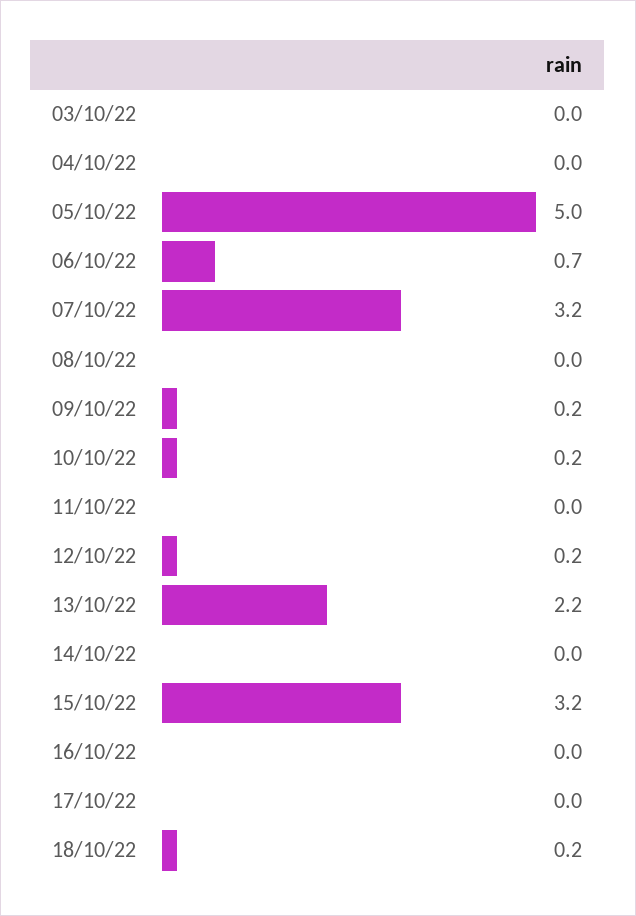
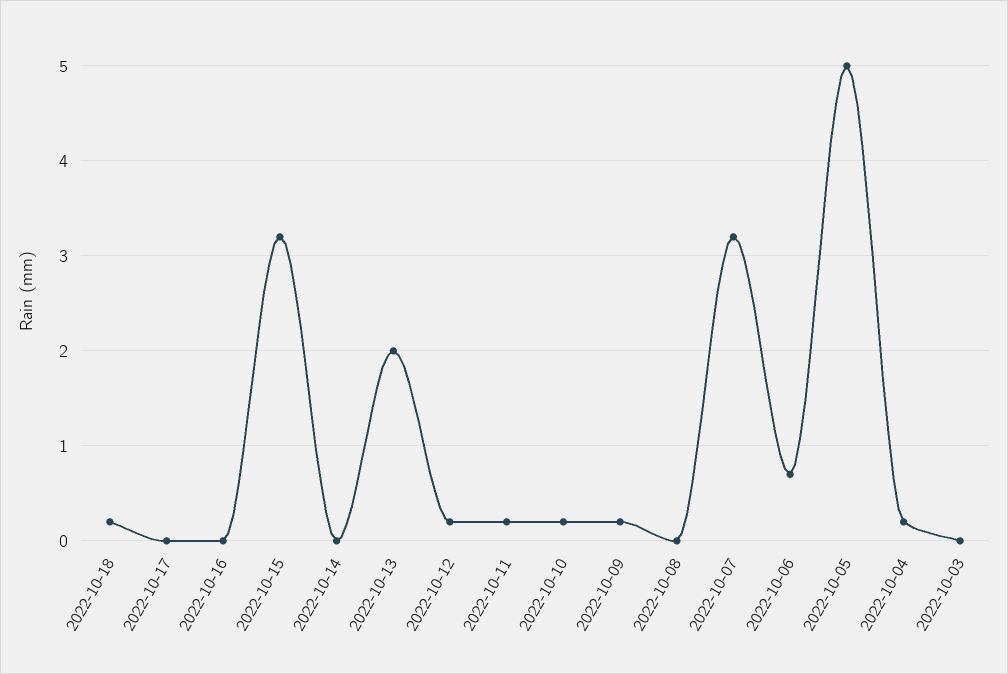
  {
    "03/10/22": 0,
-   "04/10/22": 0,
+   "04/10/22": 0.2,
    "05/10/22": 5,
    "06/10/22": 0.7,
    "07/10/22": 3.2,
    "08/10/22": 0,
    "09/10/22": 0.2,
    "10/10/22": 0.2,
-   "11/10/22": 0,
+   "11/10/22": 0.2,
    "12/10/22": 0.2,
-   "13/10/22": 2.2,
+   "13/10/22": 2,
    "14/10/22": 0,
    "15/10/22": 3.2,
    "16/10/22": 0,
    "17/10/22": 0,
    "18/10/22": 0.2
  }

